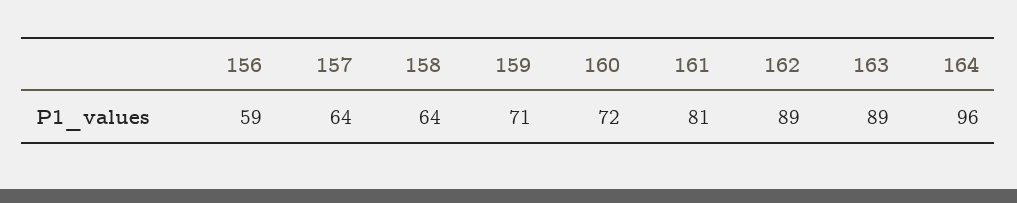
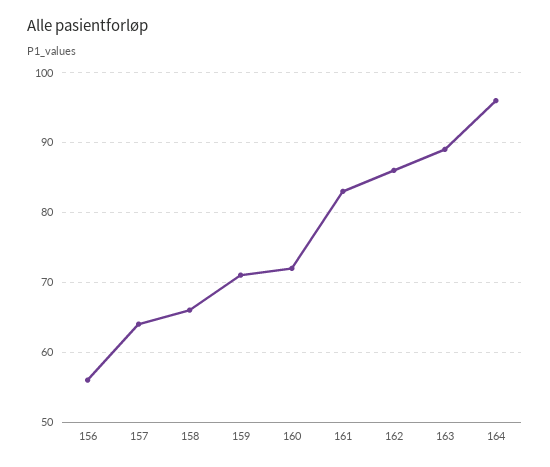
  {
-   "156": 59,
+   "156": 56,
    "157": 64,
-   "158": 64,
+   "158": 66,
    "159": 71,
    "160": 72,
-   "161": 81,
+   "161": 83,
-   "162": 89,
+   "162": 86,
    "163": 89,
    "164": 96
  }

